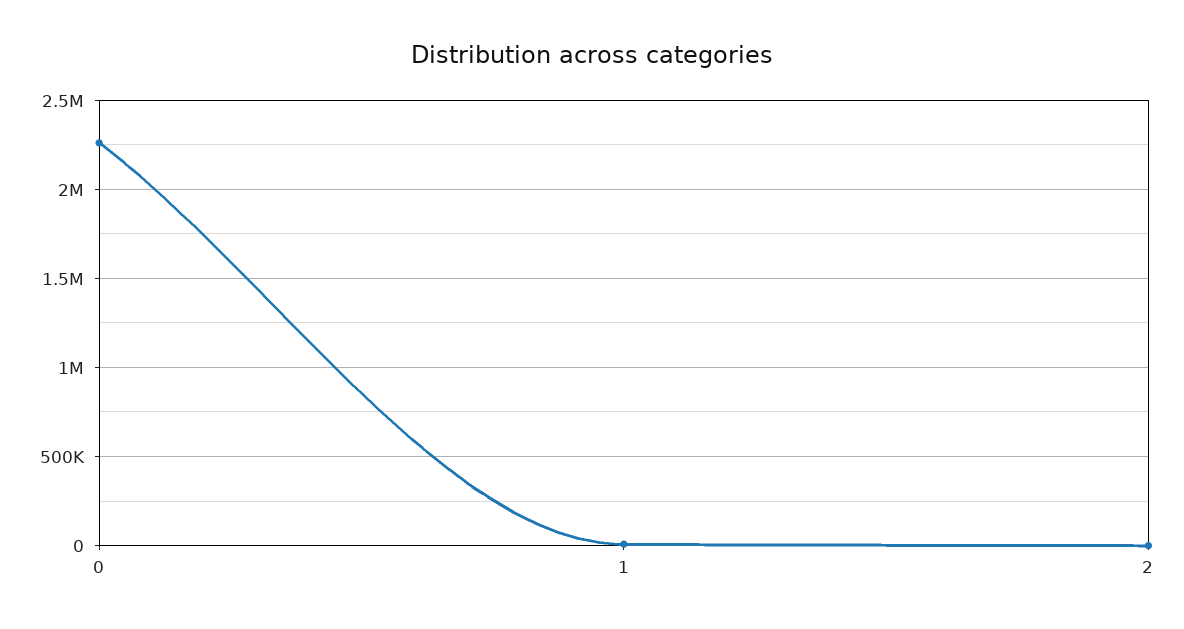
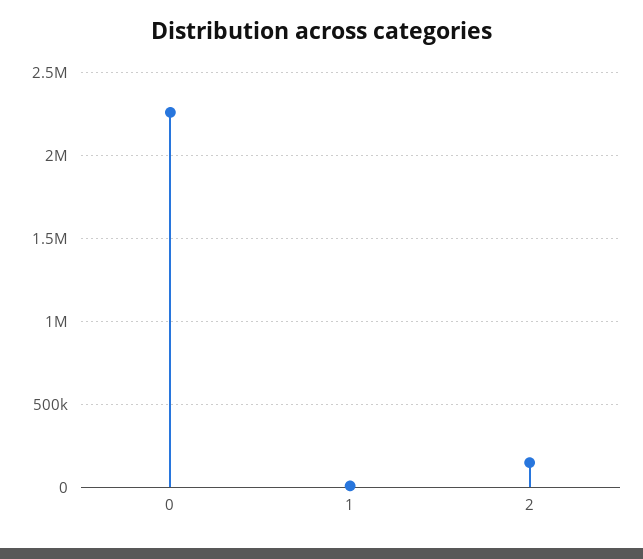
  {
    "0": 2250000,
    "1": 0,
-   "2": 0
+   "2": 150000
  }

